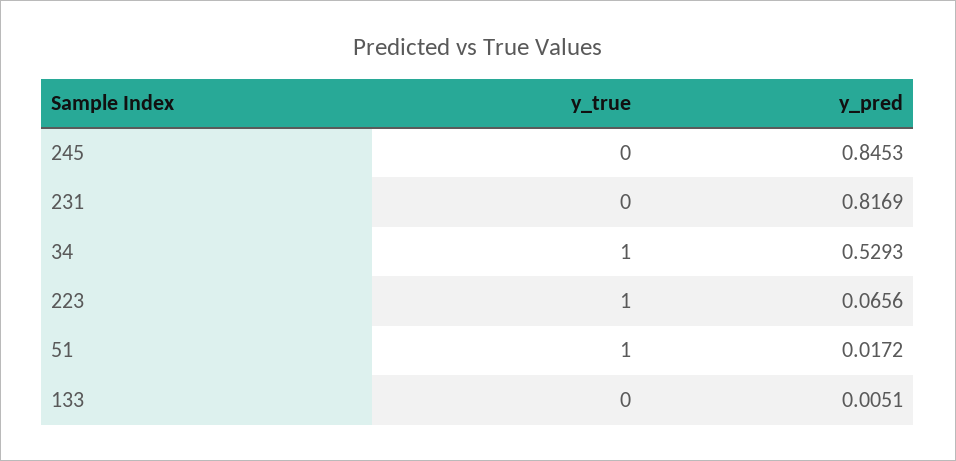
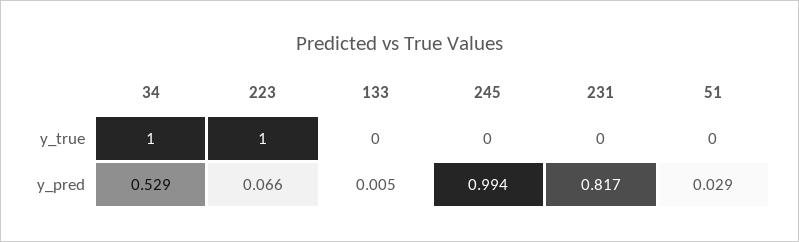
  {
    "y_true": {
      "245": 0,
      "231": 0,
      "34": 1,
      "223": 1,
-     "51": 1,
+     "51": 0,
      "133": 0
    },
    "y_pred": {
-     "245": 0.8453,
+     "245": 0.994,
      "231": 0.8169,
      "34": 0.5293,
      "223": 0.0656,
-     "51": 0.0172,
+     "51": 0.029,
      "133": 0.0051
    }
  }

